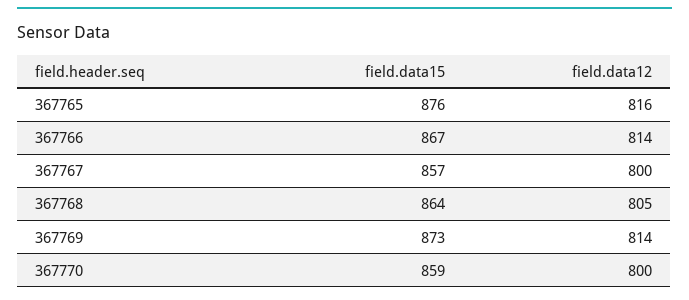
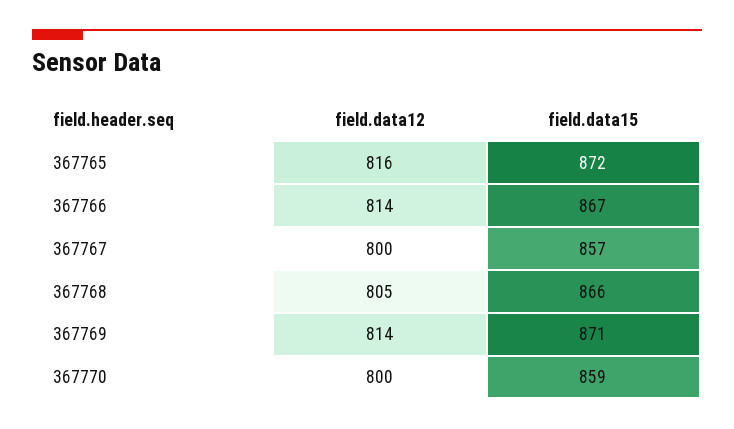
  {
    "field.data15": {
-     "367765": 876,
+     "367765": 872,
      "367766": 867,
      "367767": 857,
-     "367768": 864,
+     "367768": 866,
-     "367769": 873,
+     "367769": 871,
      "367770": 859
    },
    "field.data12": {
      "367765": 816,
      "367766": 814,
      "367767": 800,
      "367768": 805,
      "367769": 814,
      "367770": 800
    }
  }

